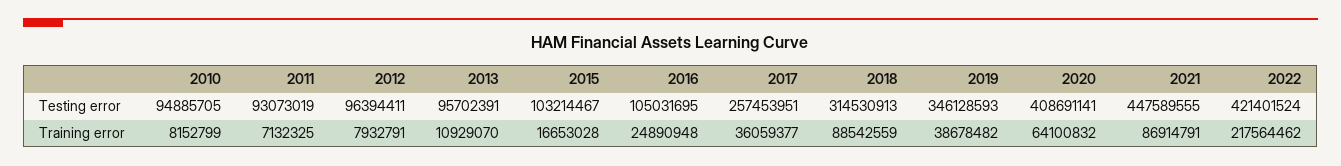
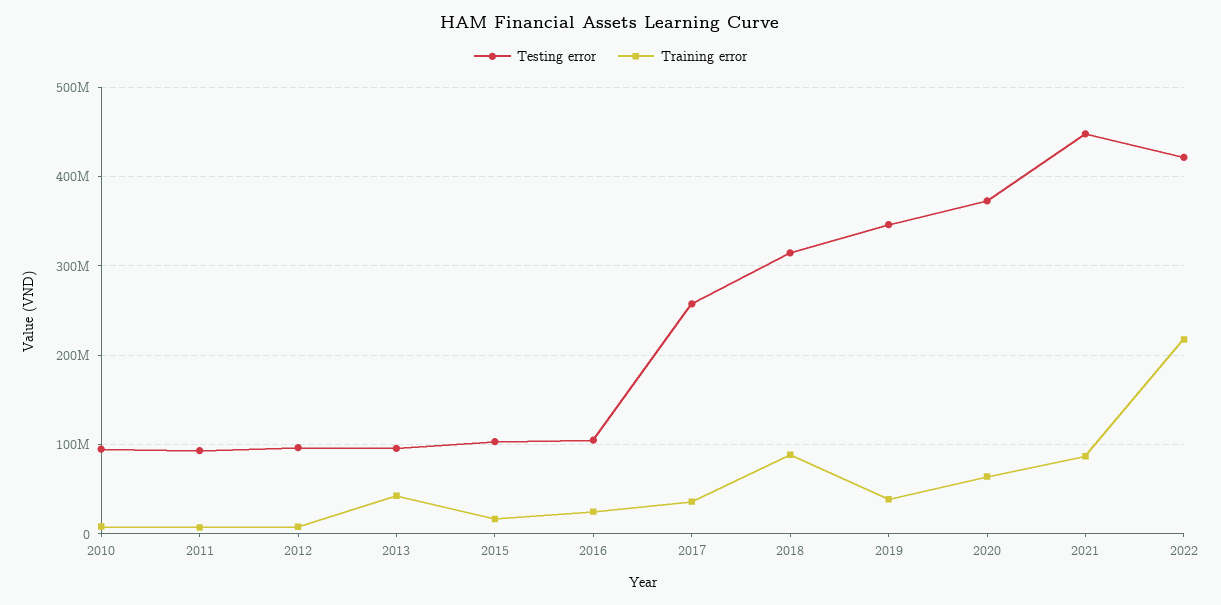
  {
    "Testing error": {
      "2010": 94885705,
      "2011": 93073019,
      "2012": 96394411,
      "2013": 95702391,
      "2015": 103214467,
      "2016": 105031695,
      "2017": 257453951,
      "2018": 314530913,
      "2019": 346128593,
-     "2020": 408691141,
+     "2020": 370000000,
      "2021": 447589555,
      "2022": 421401524
    },
    "Training error": {
      "2010": 8152799,
      "2011": 7132325,
      "2012": 7932791,
-     "2013": 10929070,
+     "2013": 40000000,
      "2015": 16653028,
      "2016": 24890948,
      "2017": 36059377,
      "2018": 88542559,
      "2019": 38678482,
      "2020": 64100832,
      "2021": 86914791,
      "2022": 217564462
    }
  }

